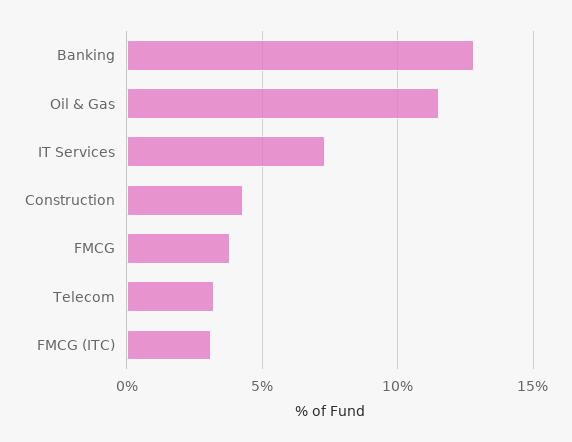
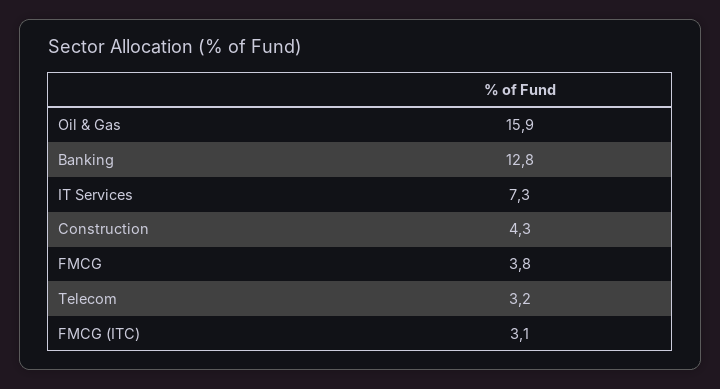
  {
    "Banking": 12.8,
-   "Oil & Gas": 11.5,
+   "Oil & Gas": 15.9,
    "IT Services": 7.3,
    "Construction": 4.3,
    "FMCG": 3.8,
    "Telecom": 3.2,
    "FMCG (ITC)": 3.1
  }

